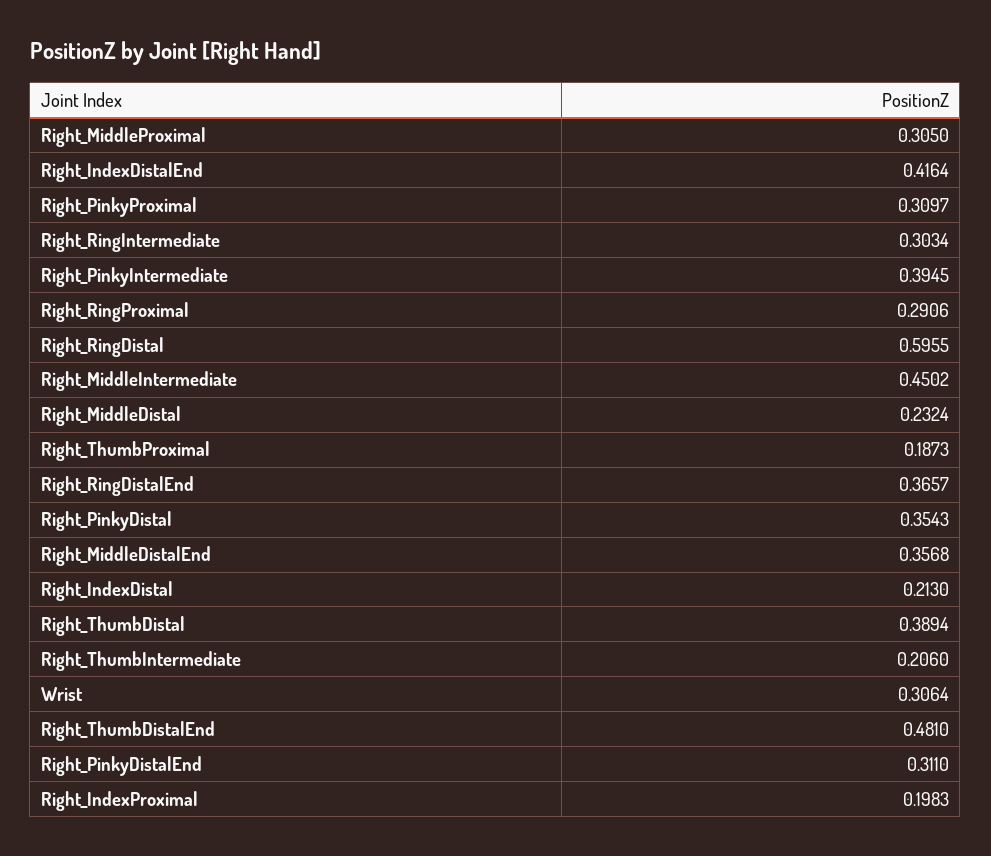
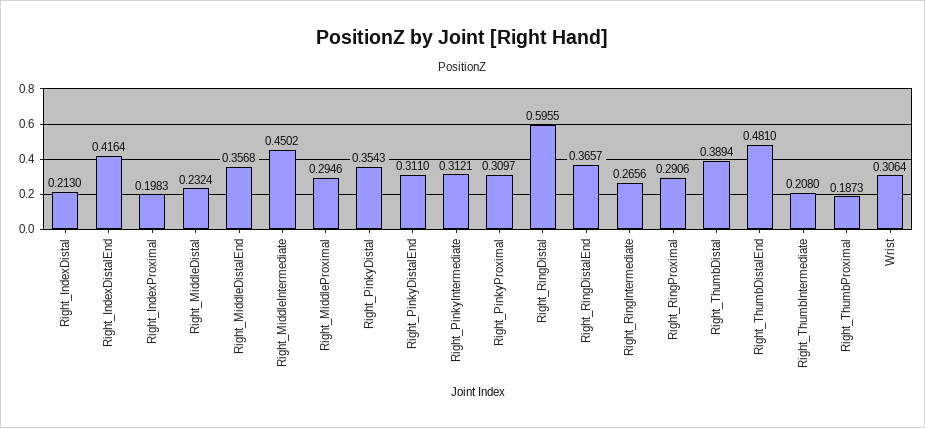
  {
-   "Right_MiddleProximal": 0.305,
+   "Right_MiddleProximal": 0.2946,
    "Right_IndexDistalEnd": 0.4164,
    "Right_PinkyProximal": 0.3097,
-   "Right_RingIntermediate": 0.3034,
+   "Right_RingIntermediate": 0.2656,
-   "Right_PinkyIntermediate": 0.3945,
+   "Right_PinkyIntermediate": 0.3121,
    "Right_RingProximal": 0.2906,
    "Right_RingDistal": 0.5955,
    "Right_MiddleIntermediate": 0.4502,
    "Right_MiddleDistal": 0.2324,
    "Right_ThumbProximal": 0.1873,
    "Right_RingDistalEnd": 0.3657,
    "Right_PinkyDistal": 0.3543,
    "Right_MiddleDistalEnd": 0.3568,
    "Right_IndexDistal": 0.213,
    "Right_ThumbDistal": 0.3894,
-   "Right_ThumbIntermediate": 0.206,
+   "Right_ThumbIntermediate": 0.208,
    "Wrist": 0.3064,
    "Right_ThumbDistalEnd": 0.481,
    "Right_PinkyDistalEnd": 0.311,
    "Right_IndexProximal": 0.1983
  }

